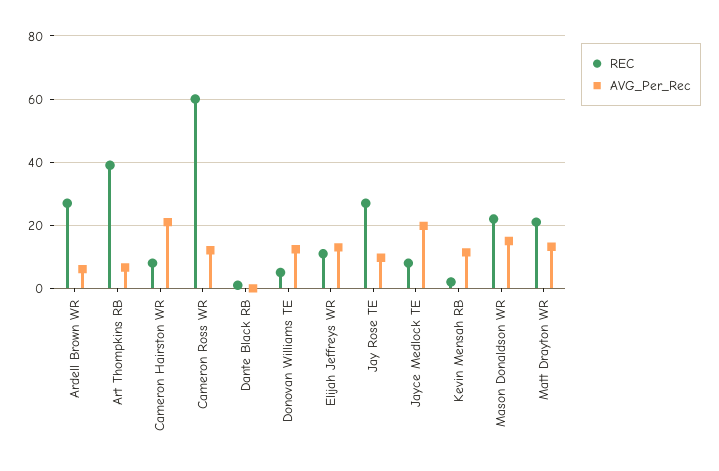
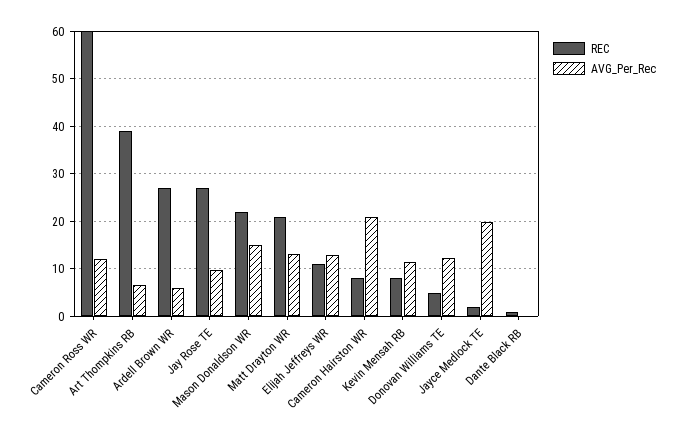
  {
    "REC": {
      "Ardell Brown WR": 28,
      "Art Thompkins RB": 40,
      "Cameron Hairston WR": 8,
      "Cameron Ross WR": 60,
      "Dante Black RB": 2,
      "Donovan Williams TE": 6,
      "Elijah Jeffreys WR": 12,
      "Jay Rose TE": 28,
-     "Jayce Medlock TE": 8,
+     "Jayce Medlock TE": 2,
-     "Kevin Mensah RB": 2,
+     "Kevin Mensah RB": 8,
      "Mason Donaldson WR": 22,
      "Matt Drayton WR": 22
    },
    "AVG_Per_Rec": {
      "Ardell Brown WR": 6,
      "Art Thompkins RB": 6,
      "Cameron Hairston WR": 22,
      "Cameron Ross WR": 12,
      "Dante Black RB": 0,
      "Donovan Williams TE": 12,
      "Elijah Jeffreys WR": 14,
      "Jay Rose TE": 10,
      "Jayce Medlock TE": 20,
      "Kevin Mensah RB": 12,
      "Mason Donaldson WR": 16,
      "Matt Drayton WR": 14
    }
  }

